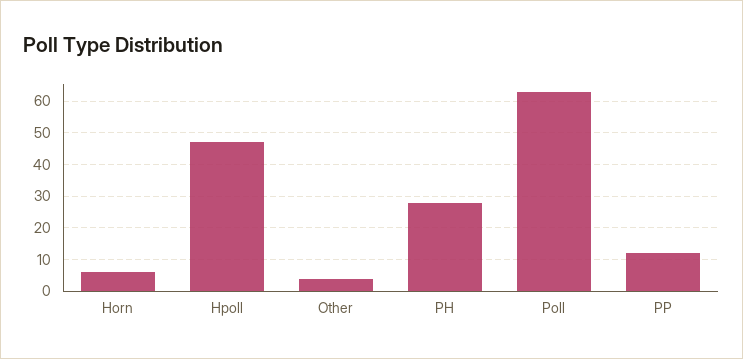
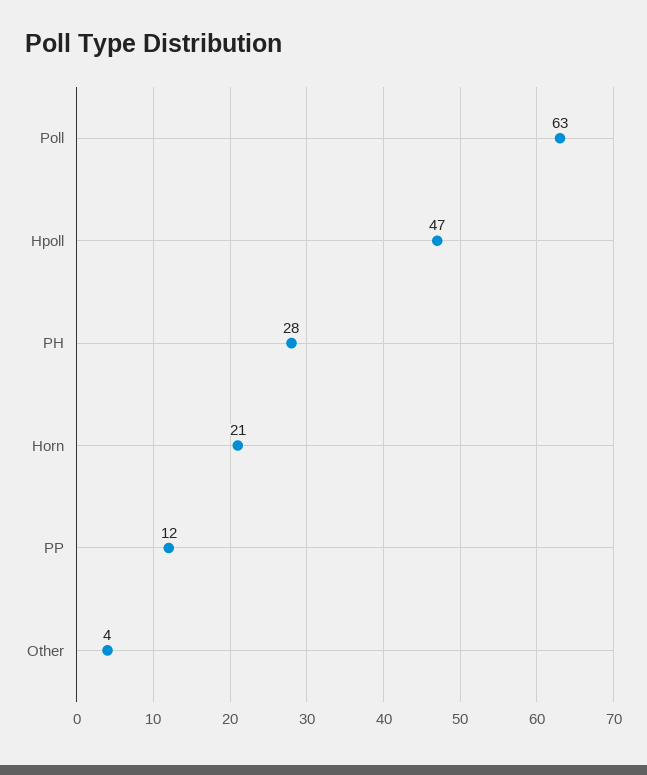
  {
-   "Horn": 5,
+   "Horn": 21,
    "Hpoll": 47,
    "Other": 4,
    "PH": 28,
    "Poll": 63,
    "PP": 12
  }

